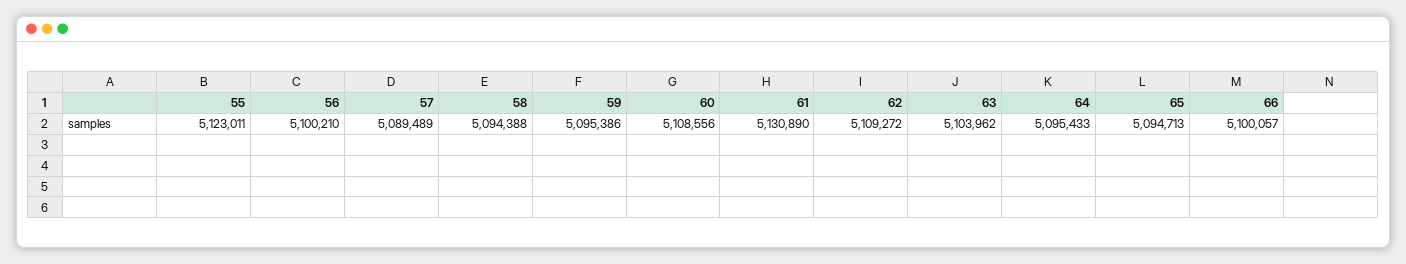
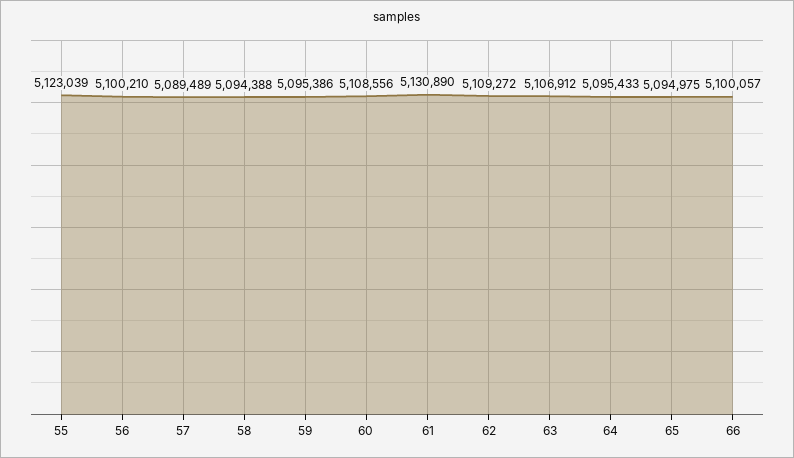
  {
-   "55": 5123011,
+   "55": 5123039,
    "56": 5100210,
    "57": 5089489,
    "58": 5094388,
    "59": 5095386,
    "60": 5108556,
    "61": 5130890,
    "62": 5109272,
-   "63": 5103962,
+   "63": 5106912,
    "64": 5095433,
-   "65": 5094713,
+   "65": 5094975,
    "66": 5100057
  }

